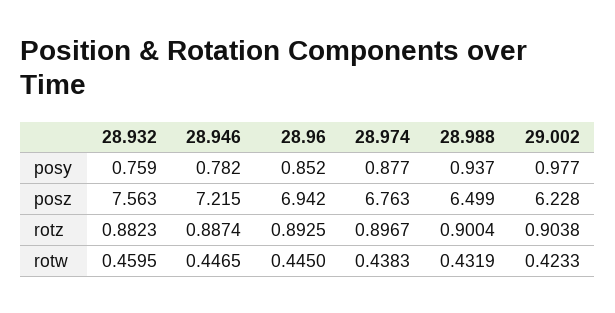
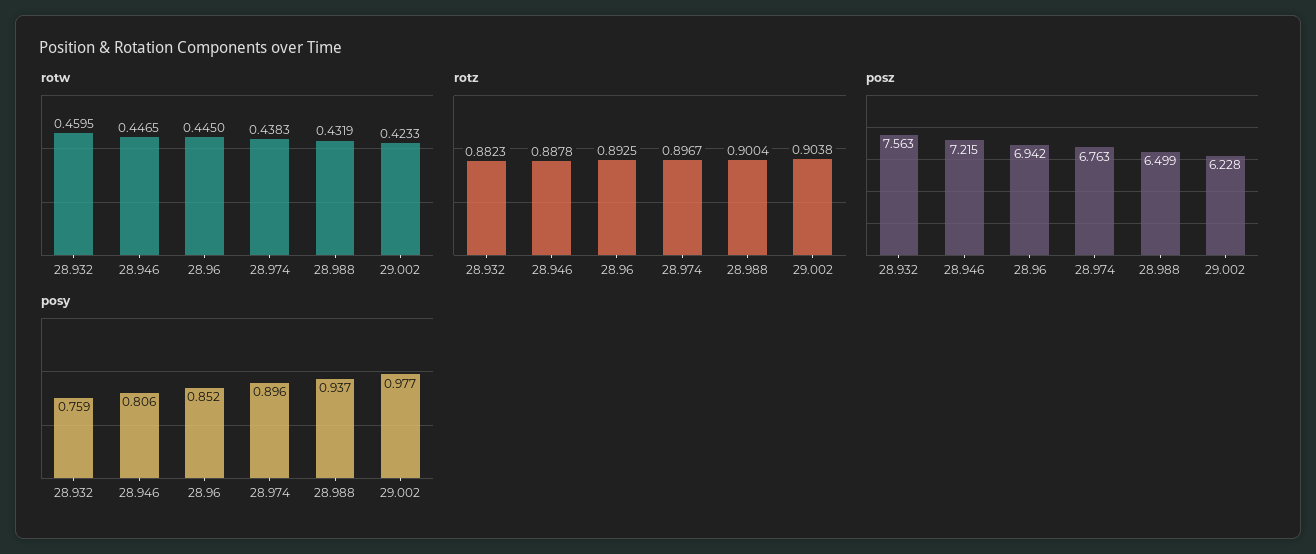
  {
    "posy": {
      "28.932": 0.759,
-     "28.946": 0.782,
+     "28.946": 0.806,
      "28.96": 0.852,
-     "28.974": 0.877,
+     "28.974": 0.896,
      "28.988": 0.937,
      "29.002": 0.977
    },
    "posz": {
      "28.932": 7.563,
      "28.946": 7.215,
      "28.96": 6.942,
      "28.974": 6.763,
      "28.988": 6.499,
      "29.002": 6.228
    },
    "rotz": {
      "28.932": 0.8823,
-     "28.946": 0.8874,
+     "28.946": 0.8878,
      "28.96": 0.8925,
      "28.974": 0.8967,
      "28.988": 0.9004,
      "29.002": 0.9038
    },
    "rotw": {
      "28.932": 0.4595,
      "28.946": 0.4465,
      "28.96": 0.445,
      "28.974": 0.4383,
      "28.988": 0.4319,
      "29.002": 0.4233
    }
  }

